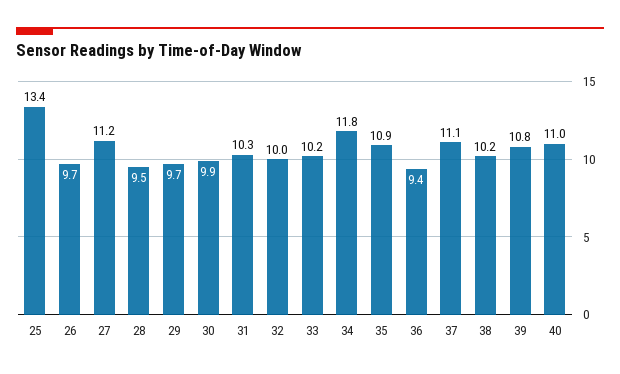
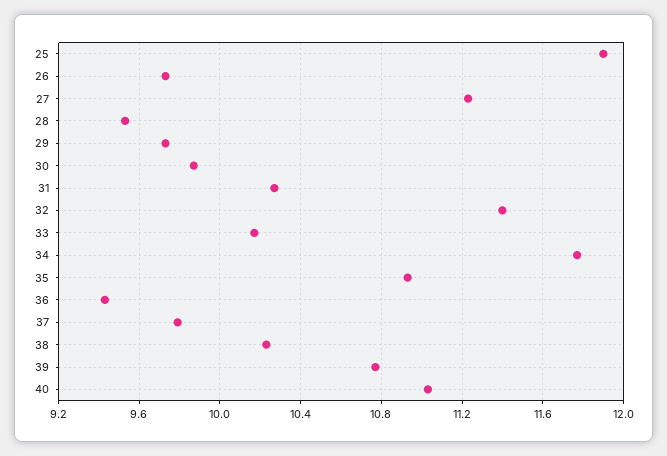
  {
-   "25": 13.4,
+   "25": 11.9,
    "26": 9.7,
    "27": 11.2,
    "28": 9.5,
    "29": 9.7,
    "30": 9.9,
    "31": 10.3,
-   "32": 10,
+   "32": 11.4,
    "33": 10.2,
    "34": 11.8,
    "35": 10.9,
    "36": 9.4,
-   "37": 11.1,
+   "37": 9.8,
    "38": 10.2,
    "39": 10.8,
    "40": 11
  }

